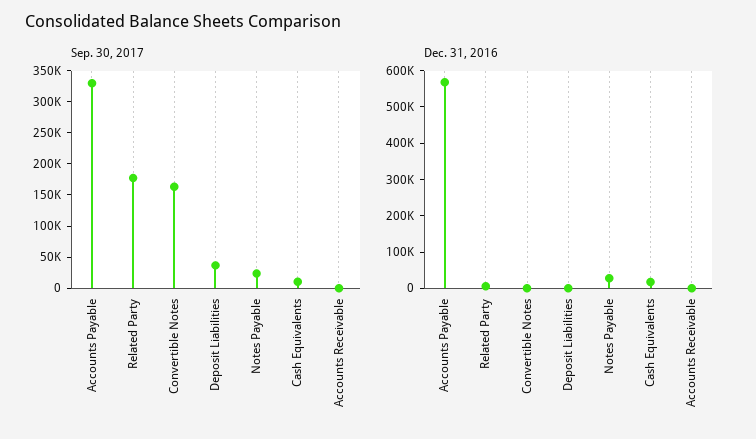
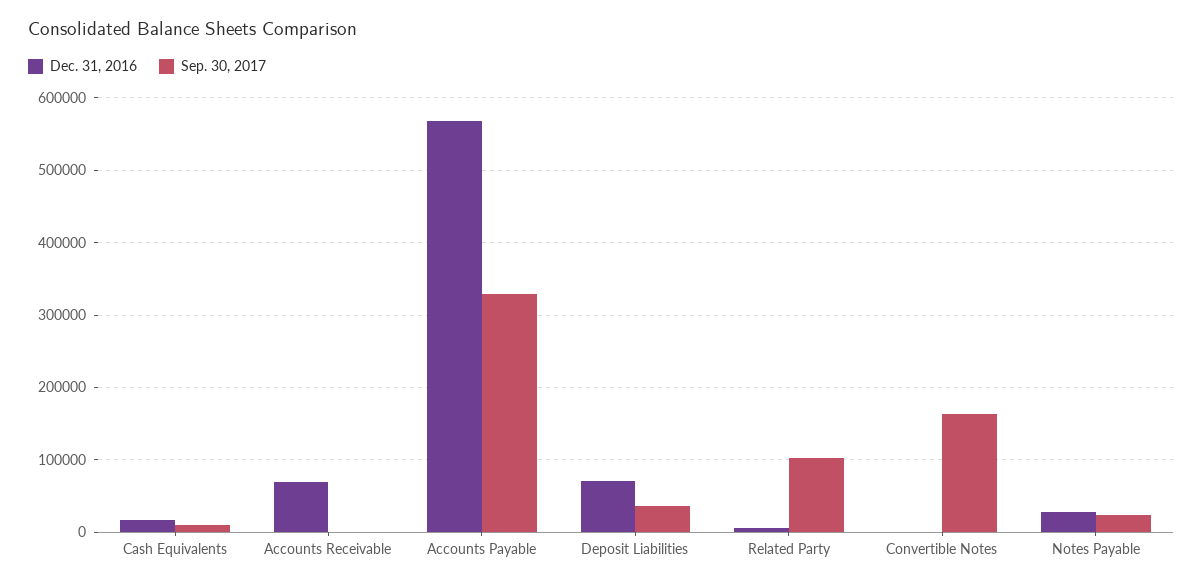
  {
    "Sep. 30, 2017": {
      "Accounts Payable": 330000,
-     "Related Party": 175000,
+     "Related Party": 100000,
      "Convertible Notes": 160000,
      "Deposit Liabilities": 40000,
      "Notes Payable": 20000,
      "Cash Equivalents": 10000,
      "Accounts Receivable": 0
    },
    "Dec. 31, 2016": {
      "Accounts Payable": 570000,
      "Related Party": 10000,
      "Convertible Notes": 0,
-     "Deposit Liabilities": 0,
+     "Deposit Liabilities": 70000,
      "Notes Payable": 30000,
      "Cash Equivalents": 20000,
-     "Accounts Receivable": 0
+     "Accounts Receivable": 70000
    }
  }

